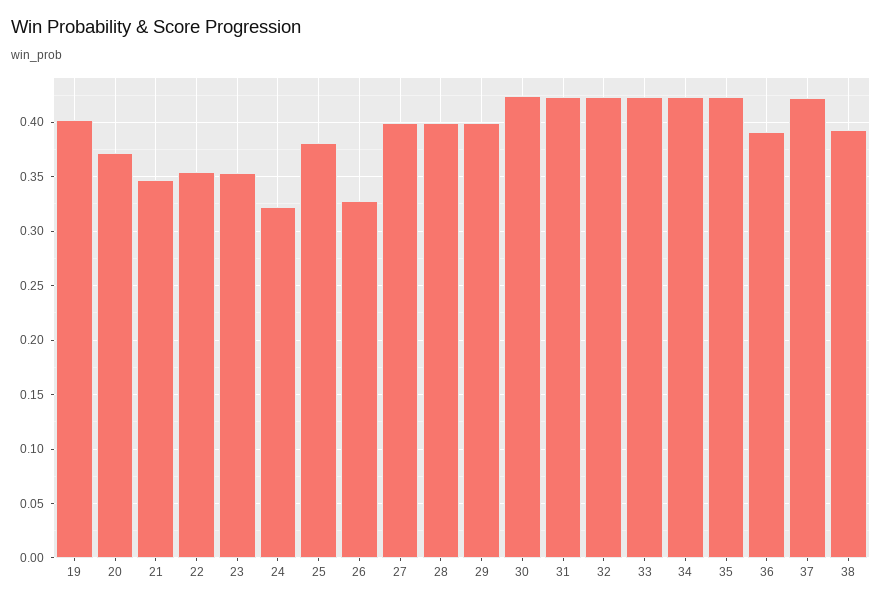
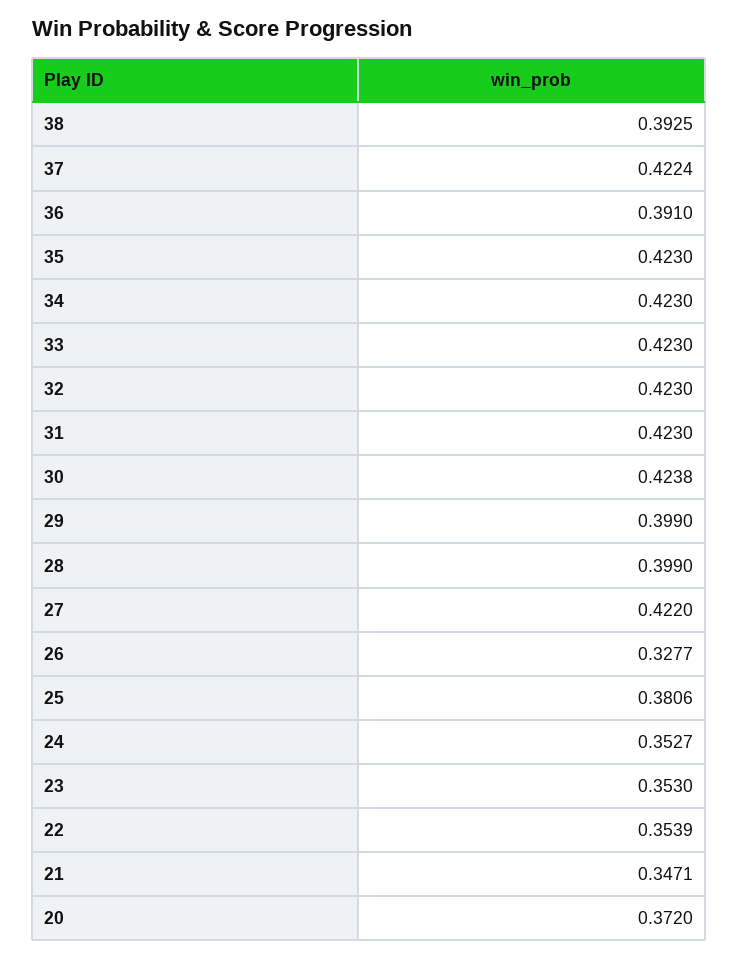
  {
-   "19": 0.4,
    "20": 0.372,
    "21": 0.3471,
    "22": 0.3539,
    "23": 0.353,
-   "24": 0.32,
+   "24": 0.3527,
    "25": 0.3806,
    "26": 0.3277,
-   "27": 0.4,
+   "27": 0.422,
    "28": 0.399,
    "29": 0.399,
    "30": 0.4238,
    "31": 0.423,
    "32": 0.423,
    "33": 0.423,
    "34": 0.423,
    "35": 0.423,
    "36": 0.391,
    "37": 0.4224,
    "38": 0.3925
  }

